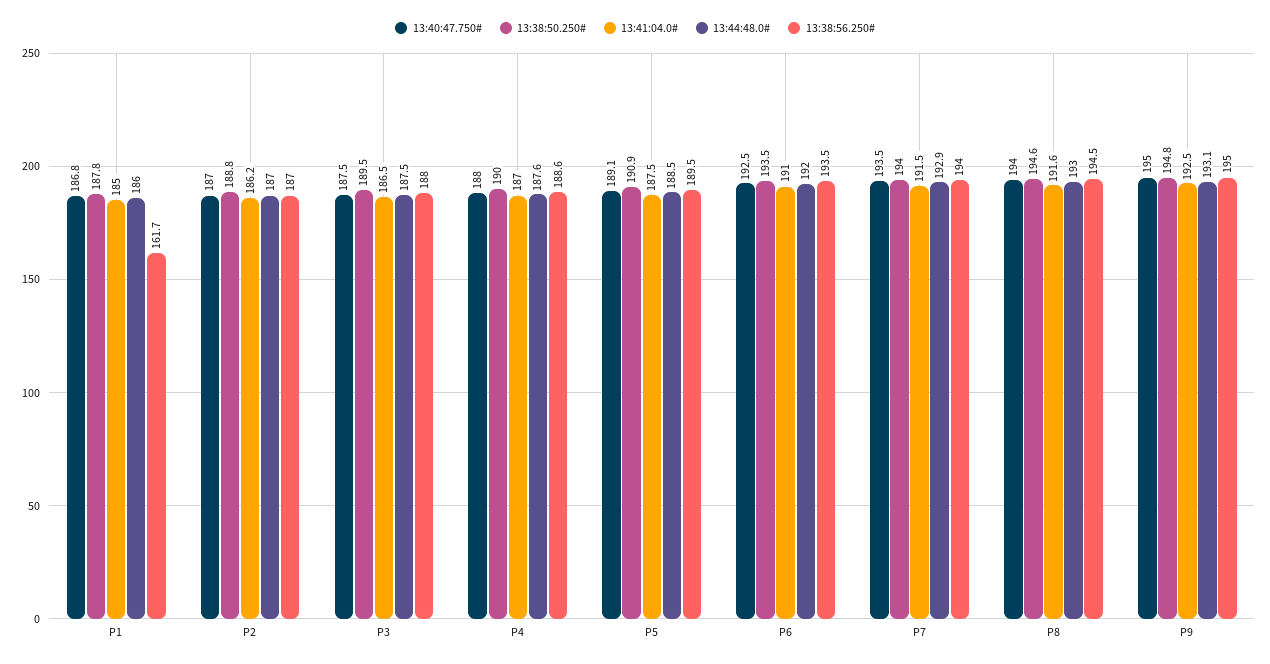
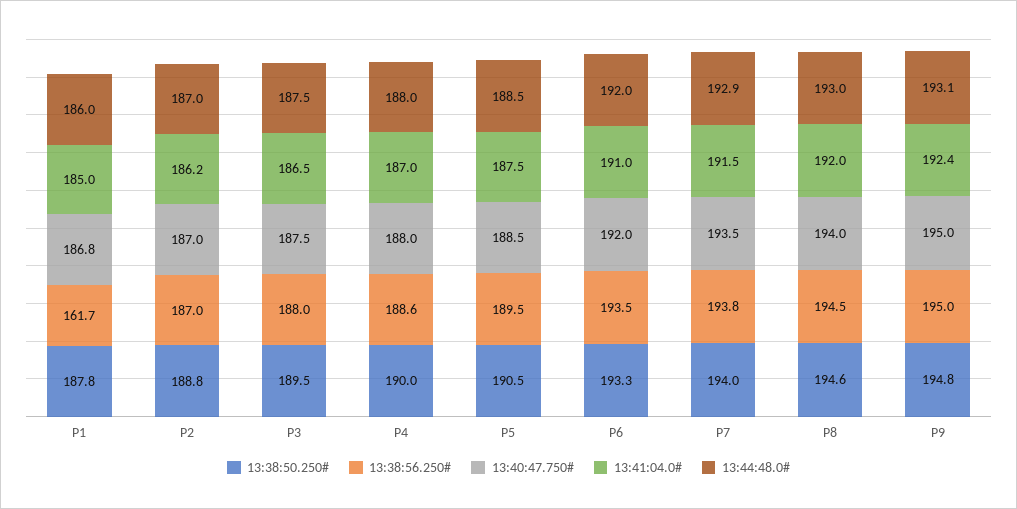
  {
    "13:40:47.750#": {
      "P1": 186.8,
      "P2": 187,
      "P3": 187.5,
      "P4": 188,
-     "P5": 189.1,
+     "P5": 188.5,
-     "P6": 192.5,
+     "P6": 192,
      "P7": 193.5,
      "P8": 194,
      "P9": 195
    },
    "13:38:50.250#": {
      "P1": 187.8,
      "P2": 188.8,
      "P3": 189.5,
      "P4": 190,
-     "P5": 190.9,
+     "P5": 190.5,
-     "P6": 193.5,
+     "P6": 193.3,
      "P7": 194,
      "P8": 194.6,
      "P9": 194.8
    },
    "13:41:04.0#": {
      "P1": 185,
      "P2": 186.2,
      "P3": 186.5,
      "P4": 187,
      "P5": 187.5,
      "P6": 191,
      "P7": 191.5,
-     "P8": 191.6,
+     "P8": 192,
-     "P9": 192.5
+     "P9": 192.4
    },
    "13:44:48.0#": {
      "P1": 186,
      "P2": 187,
      "P3": 187.5,
-     "P4": 187.6,
+     "P4": 188,
      "P5": 188.5,
      "P6": 192,
      "P7": 192.9,
      "P8": 193,
      "P9": 193.1
    },
    "13:38:56.250#": {
      "P1": 161.7,
      "P2": 187,
      "P3": 188,
      "P4": 188.6,
      "P5": 189.5,
      "P6": 193.5,
-     "P7": 194,
+     "P7": 193.8,
      "P8": 194.5,
      "P9": 195
    }
  }

